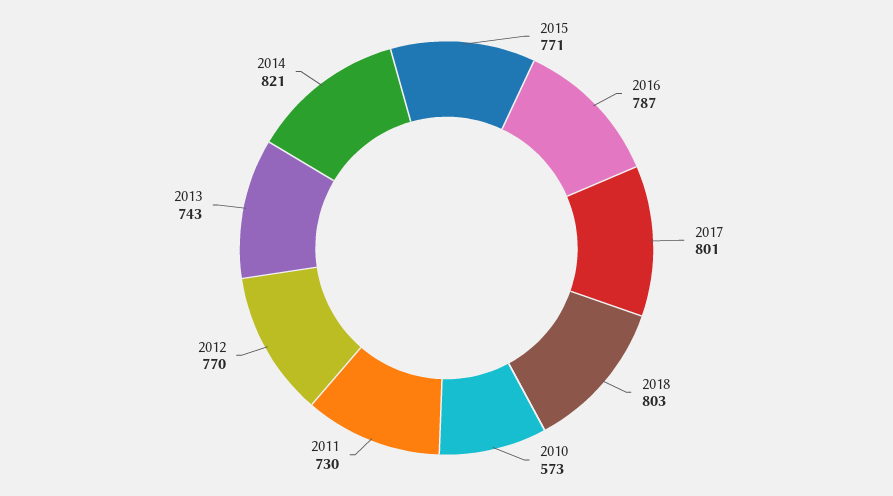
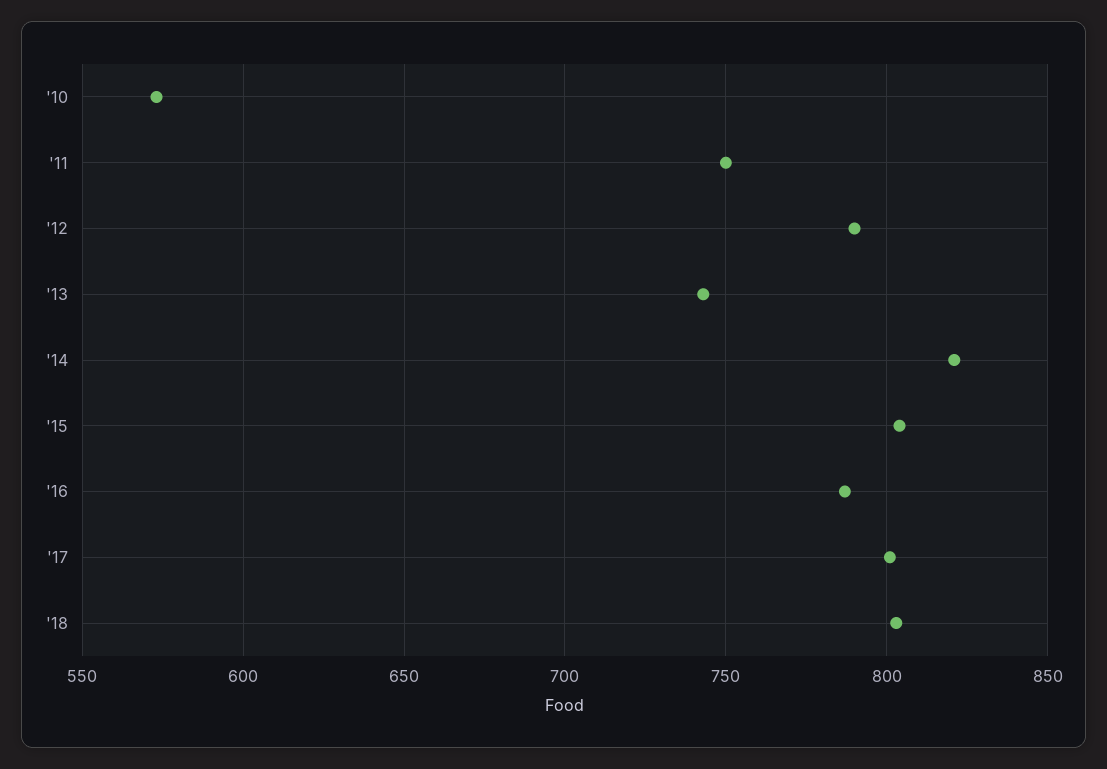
  {
-   "2015": 771,
+   "2015": 805,
    "2016": 787,
    "2017": 801,
    "2018": 803,
    "2010": 573,
-   "2011": 730,
+   "2011": 750,
-   "2012": 770,
+   "2012": 790,
    "2013": 743,
    "2014": 821
  }

